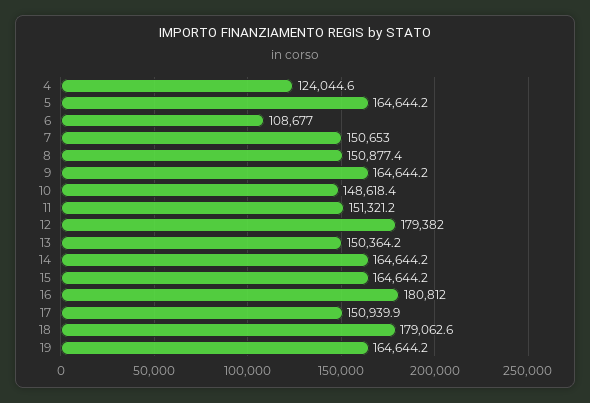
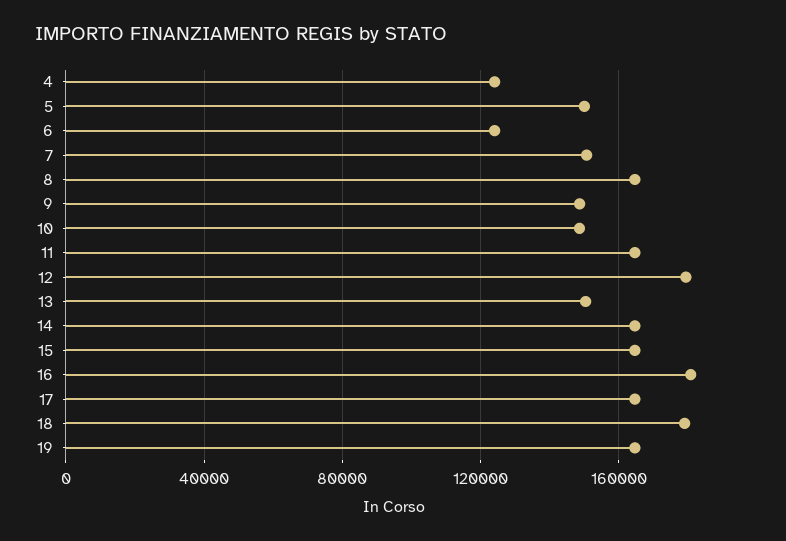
  {
    "4": 124044.6,
-   "5": 164644.2,
+   "5": 150000,
-   "6": 108677,
+   "6": 125000,
    "7": 150653,
-   "8": 150877.4,
+   "8": 165000,
-   "9": 164644.2,
+   "9": 150000,
    "10": 148618.4,
-   "11": 151321.2,
+   "11": 165000,
    "12": 179382,
    "13": 150364.2,
    "14": 164644.2,
    "15": 164644.2,
    "16": 180812,
-   "17": 150939.9,
+   "17": 165000,
    "18": 179062.6,
    "19": 164644.2
  }

